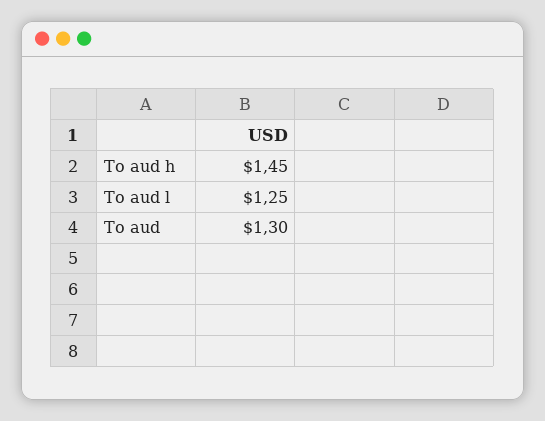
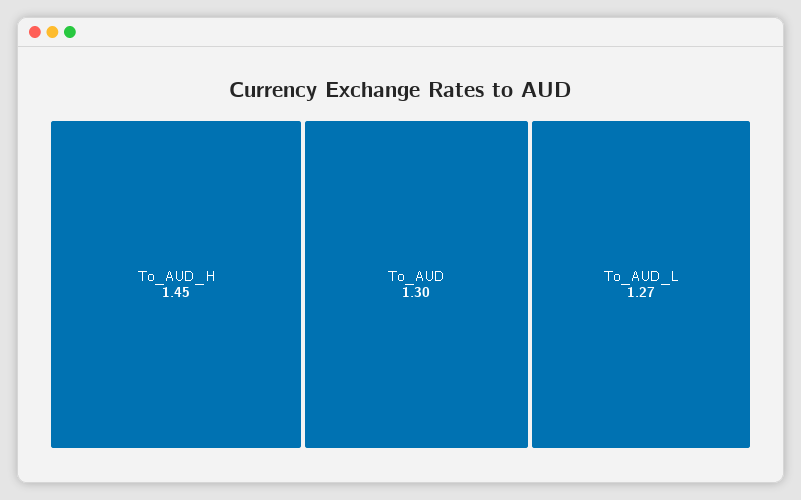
  {
    "To aud h": 1.45,
-   "To aud l": 1.25,
+   "To aud l": 1.27,
    "To aud": 1.3
  }

